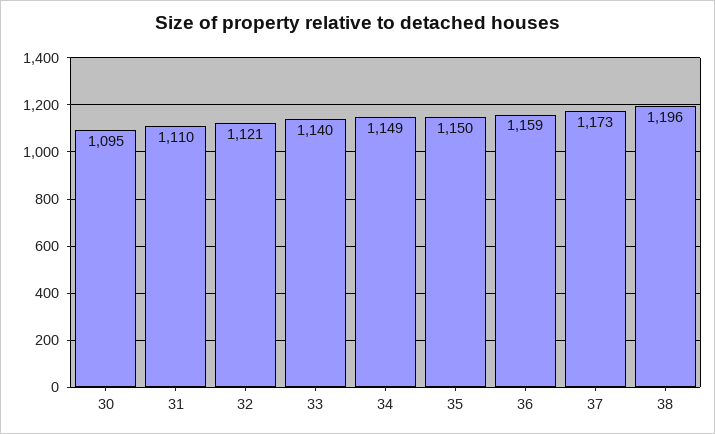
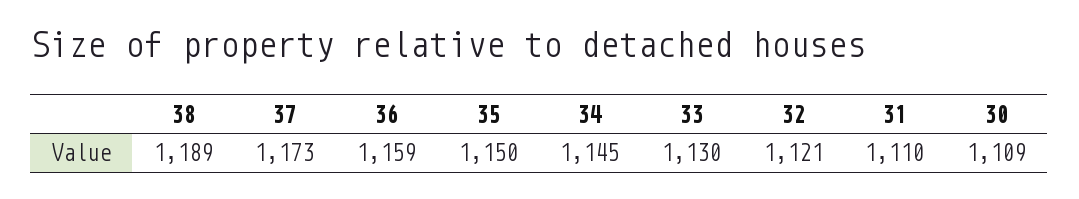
  {
-   "30": 1095,
+   "30": 1109,
    "31": 1110,
    "32": 1121,
-   "33": 1140,
+   "33": 1130,
-   "34": 1149,
+   "34": 1145,
    "35": 1150,
    "36": 1159,
    "37": 1173,
-   "38": 1196
+   "38": 1189
  }

